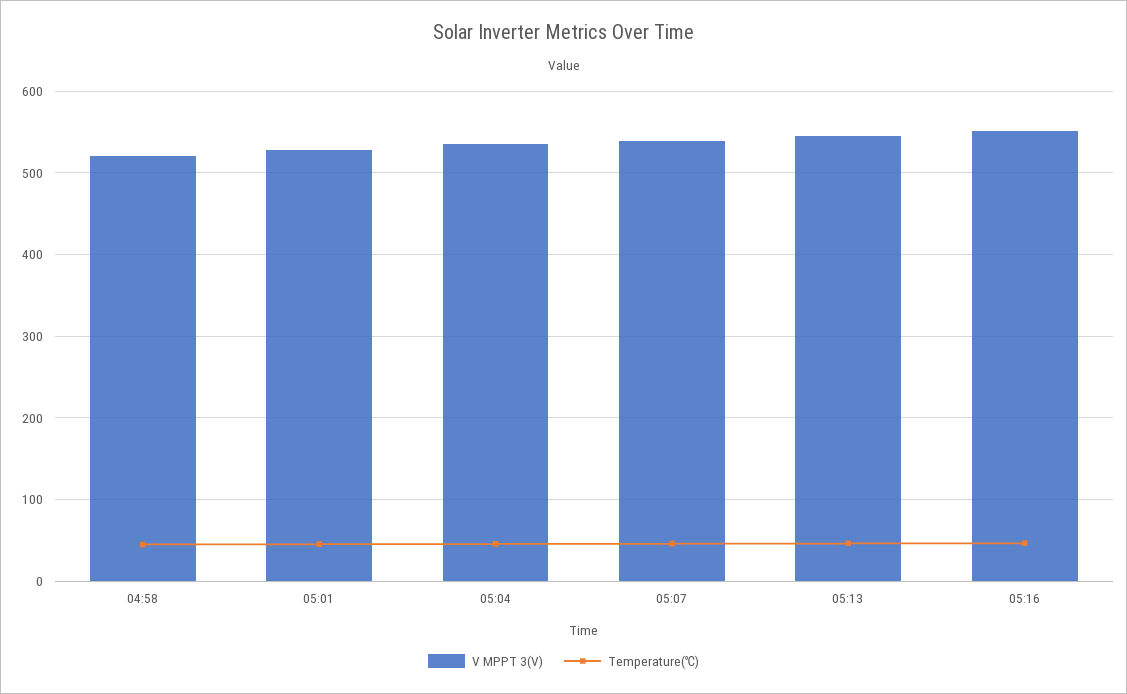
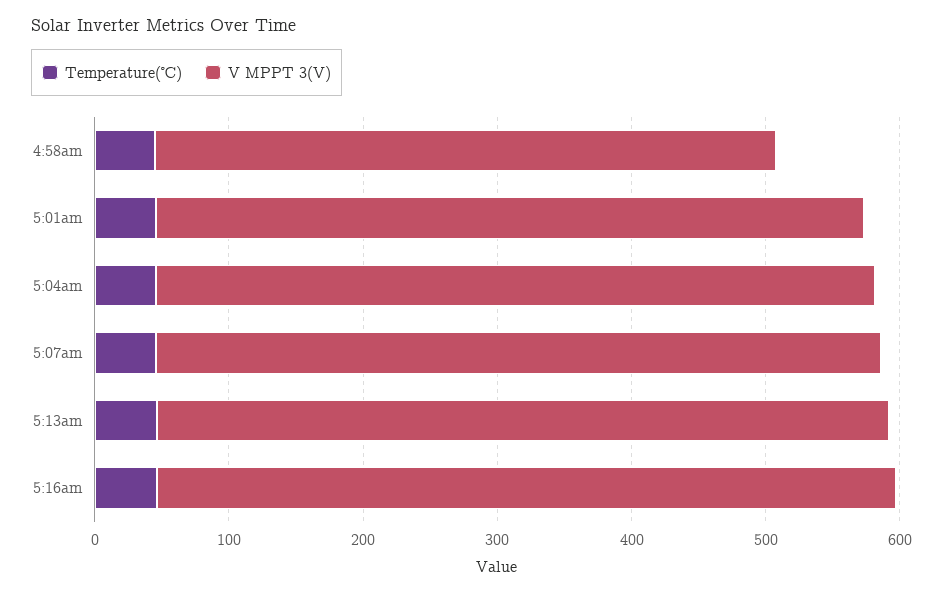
  {
    "V MPPT 3(V)": {
-     "04:58": 520,
+     "04:58": 460,
      "05:01": 530,
      "05:04": 540,
      "05:07": 540,
      "05:13": 550,
      "05:16": 550
    },
    "Temperature(℃)": {
      "04:58": 40,
      "05:01": 50,
      "05:04": 50,
      "05:07": 50,
      "05:13": 50,
      "05:16": 50
    }
  }

